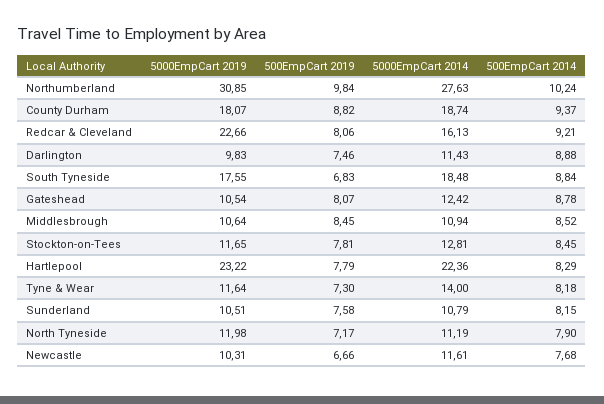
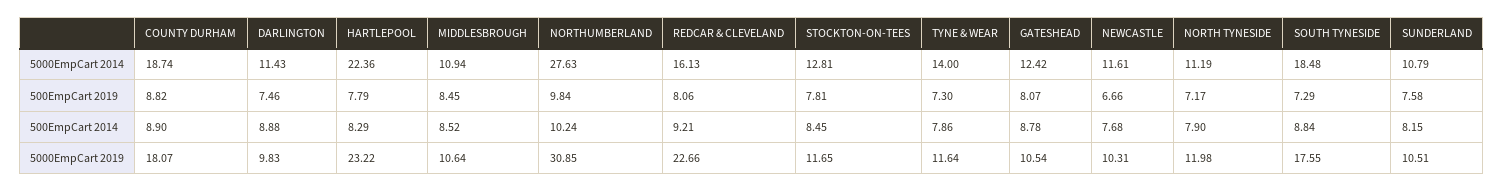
  {
    "5000EmpCart 2019": {
      "Northumberland": 30.85,
      "County Durham": 18.07,
      "Redcar & Cleveland": 22.66,
      "Darlington": 9.83,
      "South Tyneside": 17.55,
      "Gateshead": 10.54,
      "Middlesbrough": 10.64,
      "Stockton-on-Tees": 11.65,
      "Hartlepool": 23.22,
      "Tyne & Wear": 11.64,
      "Sunderland": 10.51,
      "North Tyneside": 11.98,
      "Newcastle": 10.31
    },
    "500EmpCart 2019": {
      "Northumberland": 9.84,
      "County Durham": 8.82,
      "Redcar & Cleveland": 8.06,
      "Darlington": 7.46,
-     "South Tyneside": 6.83,
+     "South Tyneside": 7.29,
      "Gateshead": 8.07,
      "Middlesbrough": 8.45,
      "Stockton-on-Tees": 7.81,
      "Hartlepool": 7.79,
      "Tyne & Wear": 7.3,
      "Sunderland": 7.58,
      "North Tyneside": 7.17,
      "Newcastle": 6.66
    },
    "5000EmpCart 2014": {
      "Northumberland": 27.63,
      "County Durham": 18.74,
      "Redcar & Cleveland": 16.13,
      "Darlington": 11.43,
      "South Tyneside": 18.48,
      "Gateshead": 12.42,
      "Middlesbrough": 10.94,
      "Stockton-on-Tees": 12.81,
      "Hartlepool": 22.36,
      "Tyne & Wear": 14,
      "Sunderland": 10.79,
      "North Tyneside": 11.19,
      "Newcastle": 11.61
    },
    "500EmpCart 2014": {
      "Northumberland": 10.24,
-     "County Durham": 9.37,
+     "County Durham": 8.9,
      "Redcar & Cleveland": 9.21,
      "Darlington": 8.88,
      "South Tyneside": 8.84,
      "Gateshead": 8.78,
      "Middlesbrough": 8.52,
      "Stockton-on-Tees": 8.45,
      "Hartlepool": 8.29,
-     "Tyne & Wear": 8.18,
+     "Tyne & Wear": 7.86,
      "Sunderland": 8.15,
      "North Tyneside": 7.9,
      "Newcastle": 7.68
    }
  }

